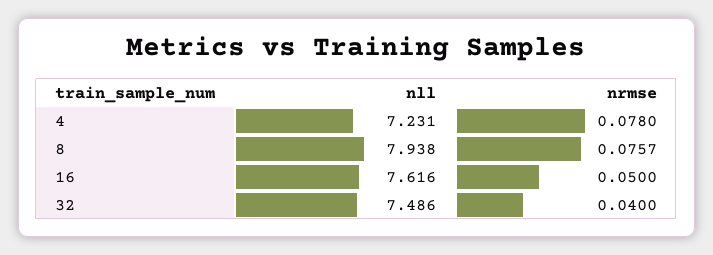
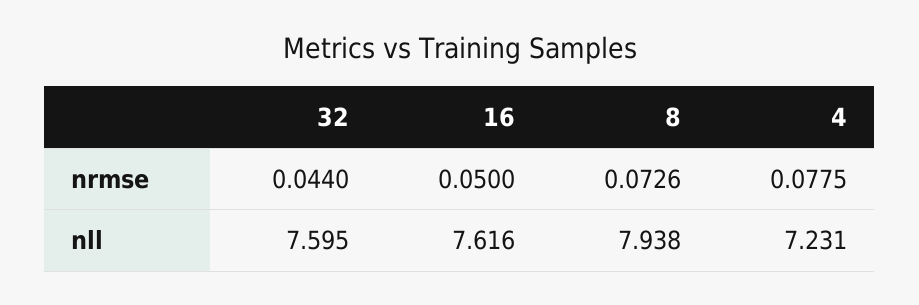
  {
    "nll": {
      "4": 7.231,
      "8": 7.938,
      "16": 7.616,
-     "32": 7.486
+     "32": 7.595
    },
    "nrmse": {
-     "4": 0.078,
+     "4": 0.0775,
-     "8": 0.0757,
+     "8": 0.0726,
      "16": 0.05,
-     "32": 0.04
+     "32": 0.044
    }
  }

